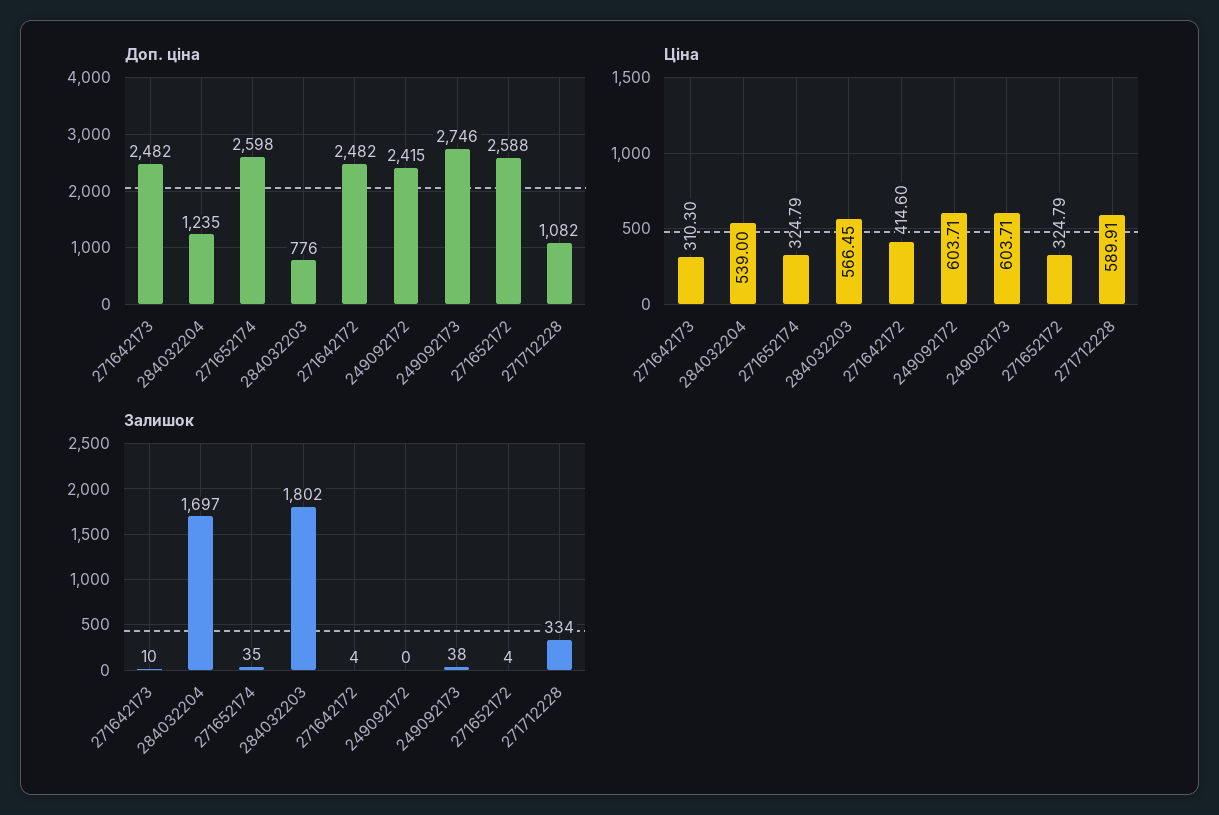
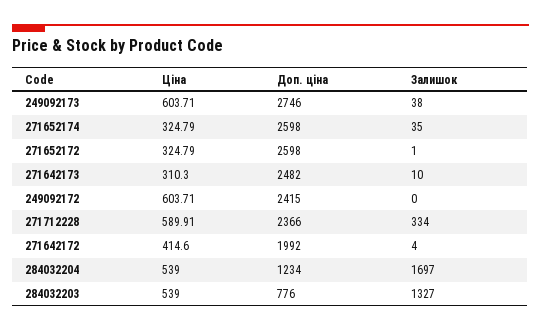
  {
    "Доп. ціна": {
      "271642173": 2482,
-     "284032204": 1235,
+     "284032204": 1234,
      "271652174": 2598,
      "284032203": 776,
-     "271642172": 2482,
+     "271642172": 1992,
      "249092172": 2415,
      "249092173": 2746,
-     "271652172": 2588,
+     "271652172": 2598,
-     "271712228": 1082
+     "271712228": 2366
    },
    "Ціна": {
      "271642173": 310.3,
      "284032204": 539,
      "271652174": 324.79,
-     "284032203": 566.45,
+     "284032203": 539,
      "271642172": 414.6,
      "249092172": 603.71,
      "249092173": 603.71,
      "271652172": 324.79,
      "271712228": 589.91
    },
    "Залишок": {
      "271642173": 10,
      "284032204": 1697,
      "271652174": 35,
-     "284032203": 1802,
+     "284032203": 1327,
      "271642172": 4,
      "249092172": 0,
      "249092173": 38,
-     "271652172": 4,
+     "271652172": 1,
      "271712228": 334
    }
  }

